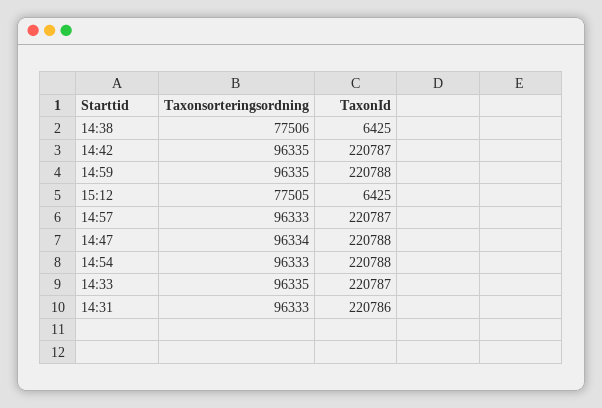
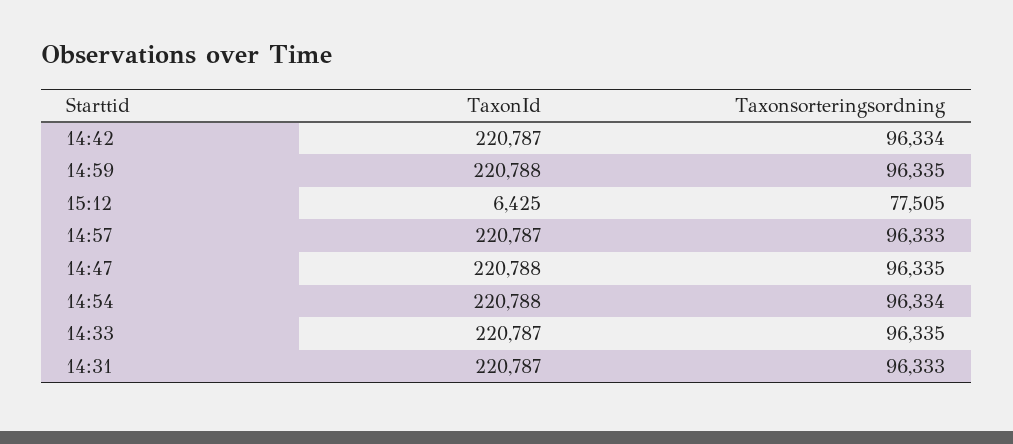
  {
    "Taxonsorteringsordning": {
-     "14:38": 77506,
-     "14:42": 96335,
+     "14:42": 96334,
      "14:59": 96335,
      "15:12": 77505,
      "14:57": 96333,
-     "14:47": 96334,
+     "14:47": 96335,
-     "14:54": 96333,
+     "14:54": 96334,
      "14:33": 96335,
      "14:31": 96333
    },
    "TaxonId": {
-     "14:38": 6425,
      "14:42": 220787,
      "14:59": 220788,
      "15:12": 6425,
      "14:57": 220787,
      "14:47": 220788,
      "14:54": 220788,
      "14:33": 220787,
-     "14:31": 220786
+     "14:31": 220787
    }
  }

